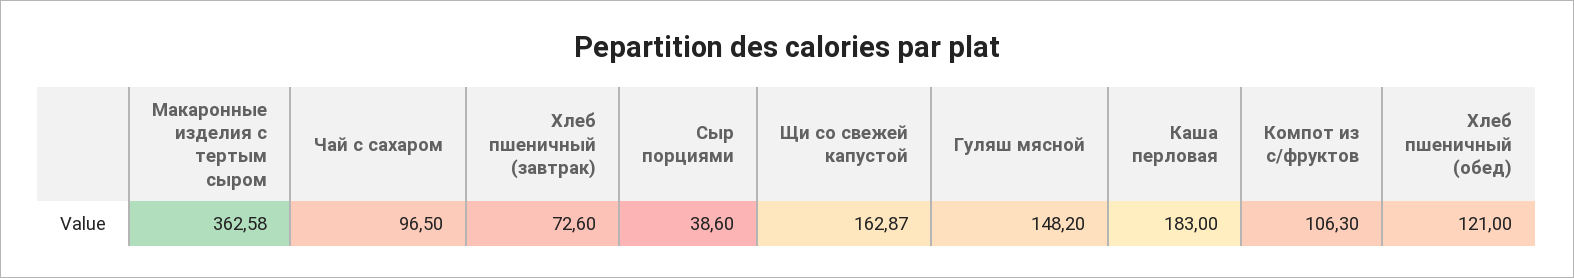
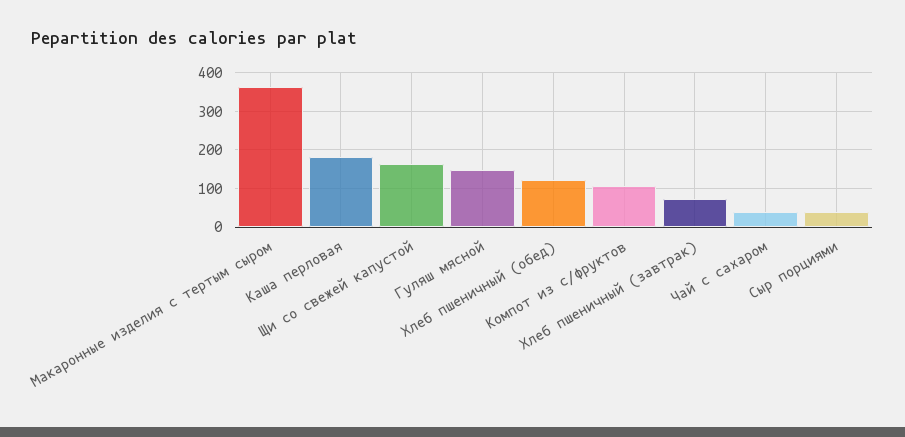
  {
    "Макаронные изделия с тертым сыром": 362.58,
-   "Чай с сахаром": 96.5,
+   "Чай с сахаром": 40,
    "Хлеб пшеничный (завтрак)": 72.6,
    "Сыр порциями": 38.6,
    "Щи со свежей капустой": 162.87,
    "Гуляш мясной": 148.2,
    "Каша перловая": 183,
    "Компот из с/фруктов": 106.3,
    "Хлеб пшеничный (обед)": 121
  }

